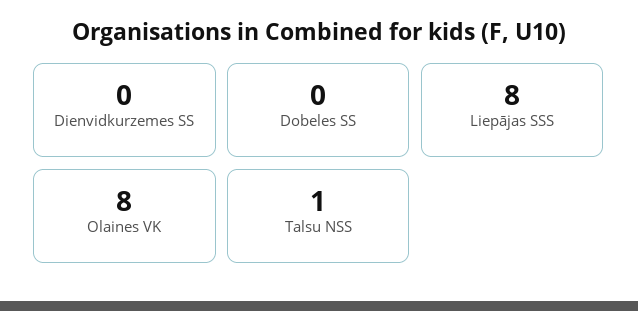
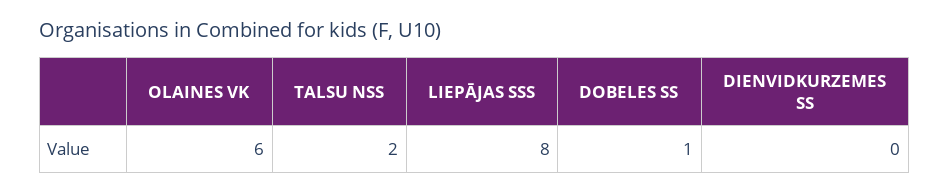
  {
    "Dienvidkurzemes SS": 0,
-   "Dobeles SS": 0,
+   "Dobeles SS": 1,
    "Liepājas SSS": 8,
-   "Olaines VK": 8,
+   "Olaines VK": 6,
-   "Talsu NSS": 1
+   "Talsu NSS": 2
  }

